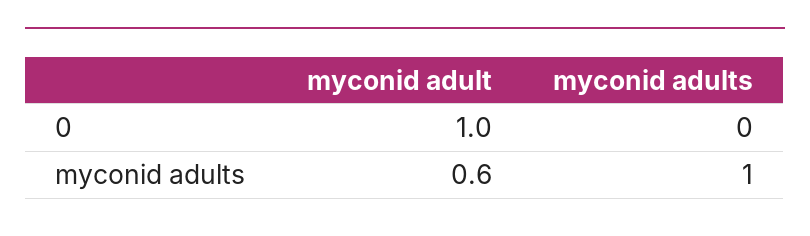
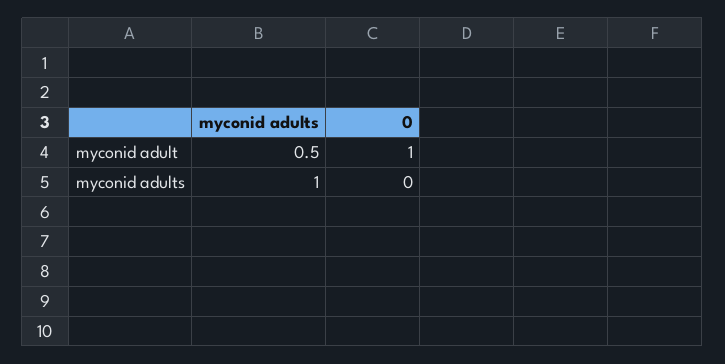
  {
    "myconid adult": {
      "0": 1,
-     "myconid adults": 0.6
+     "myconid adults": 0.5
    },
    "myconid adults": {
      "0": 0,
      "myconid adults": 1
    }
  }

